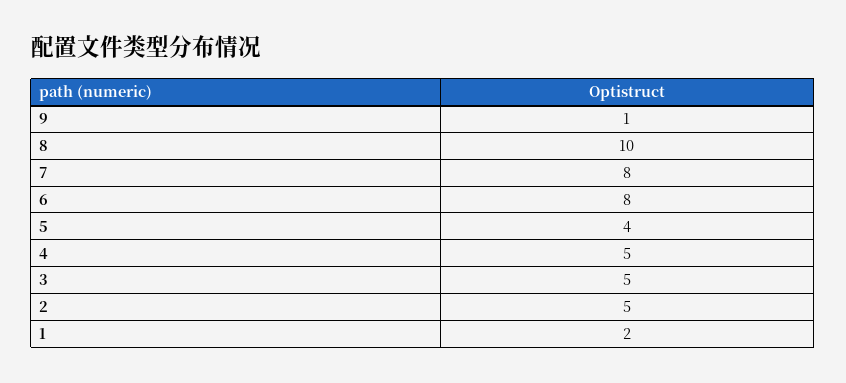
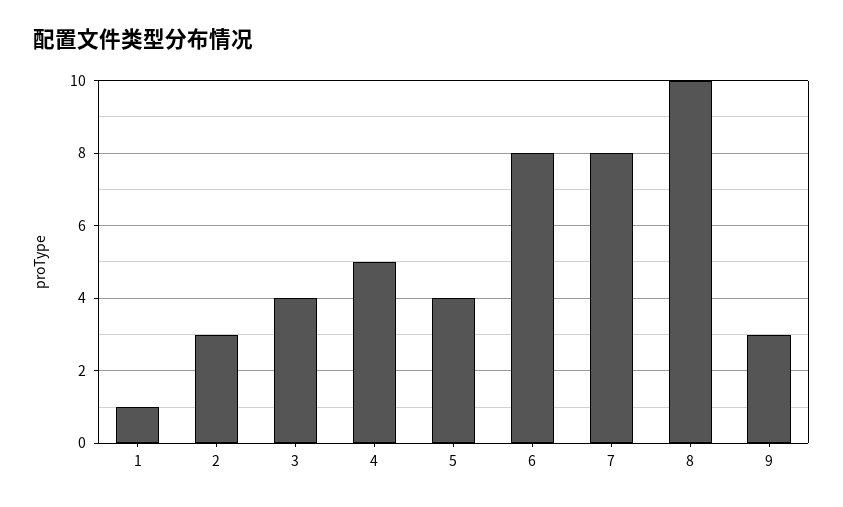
  {
-   "9": 1,
+   "9": 3,
    "8": 10,
    "7": 8,
    "6": 8,
    "5": 4,
    "4": 5,
-   "3": 5,
+   "3": 4,
-   "2": 5,
+   "2": 3,
-   "1": 2
+   "1": 1
  }

